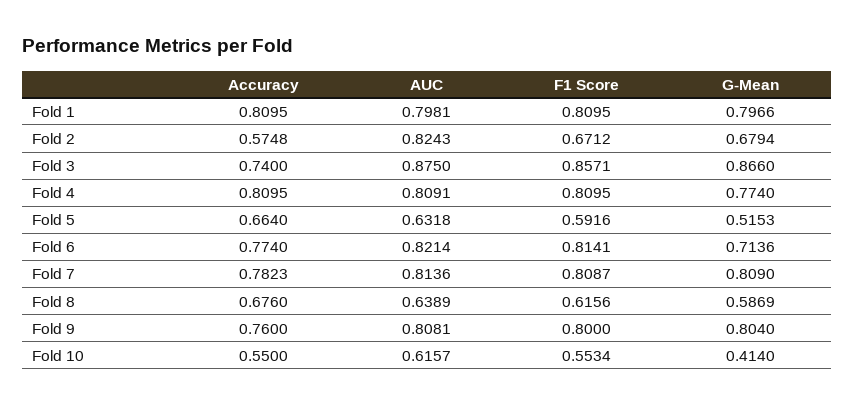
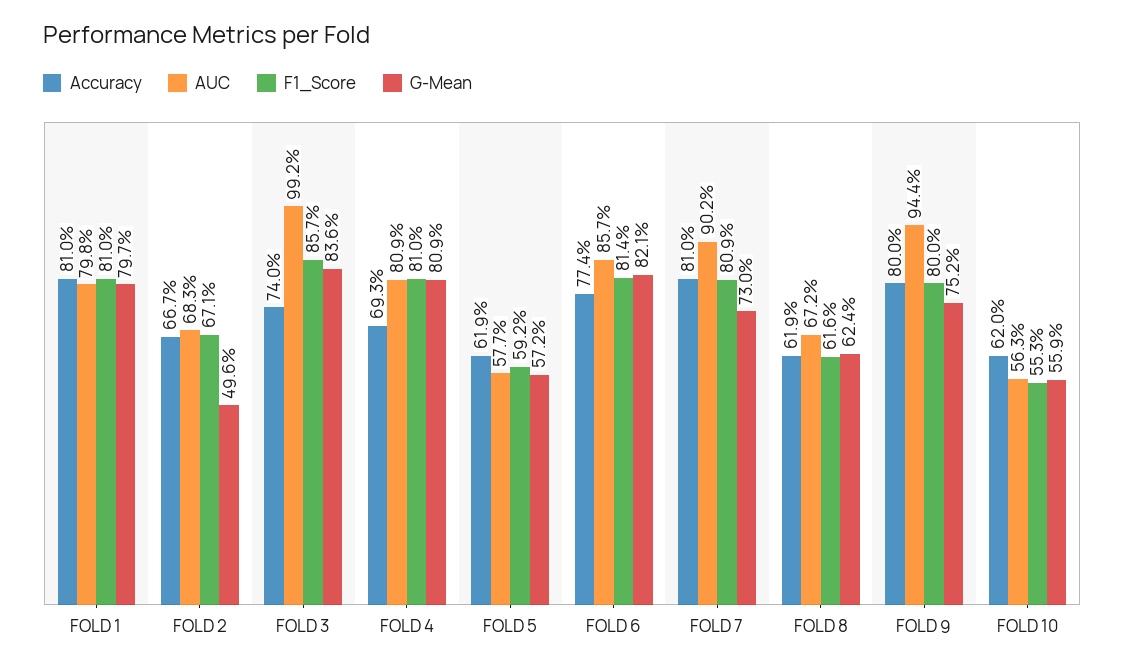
  {
    "Accuracy": {
      "Fold 1": 0.8095,
-     "Fold 2": 0.5748,
+     "Fold 2": 0.667,
      "Fold 3": 0.74,
-     "Fold 4": 0.8095,
+     "Fold 4": 0.693,
-     "Fold 5": 0.664,
+     "Fold 5": 0.619,
      "Fold 6": 0.774,
-     "Fold 7": 0.7823,
+     "Fold 7": 0.81,
-     "Fold 8": 0.676,
+     "Fold 8": 0.619,
-     "Fold 9": 0.76,
+     "Fold 9": 0.8,
-     "Fold 10": 0.55
+     "Fold 10": 0.62
    },
    "AUC": {
      "Fold 1": 0.7981,
-     "Fold 2": 0.8243,
+     "Fold 2": 0.683,
-     "Fold 3": 0.875,
+     "Fold 3": 0.992,
      "Fold 4": 0.8091,
-     "Fold 5": 0.6318,
+     "Fold 5": 0.577,
-     "Fold 6": 0.8214,
+     "Fold 6": 0.857,
-     "Fold 7": 0.8136,
+     "Fold 7": 0.902,
-     "Fold 8": 0.6389,
+     "Fold 8": 0.672,
-     "Fold 9": 0.8081,
+     "Fold 9": 0.944,
-     "Fold 10": 0.6157
+     "Fold 10": 0.563
    },
    "F1 Score": {
      "Fold 1": 0.8095,
      "Fold 2": 0.6712,
      "Fold 3": 0.8571,
      "Fold 4": 0.8095,
      "Fold 5": 0.5916,
      "Fold 6": 0.8141,
      "Fold 7": 0.8087,
      "Fold 8": 0.6156,
      "Fold 9": 0.8,
      "Fold 10": 0.5534
    },
    "G-Mean": {
      "Fold 1": 0.7966,
-     "Fold 2": 0.6794,
+     "Fold 2": 0.496,
-     "Fold 3": 0.866,
+     "Fold 3": 0.836,
-     "Fold 4": 0.774,
+     "Fold 4": 0.809,
-     "Fold 5": 0.5153,
+     "Fold 5": 0.572,
-     "Fold 6": 0.7136,
+     "Fold 6": 0.821,
-     "Fold 7": 0.809,
+     "Fold 7": 0.73,
-     "Fold 8": 0.5869,
+     "Fold 8": 0.624,
-     "Fold 9": 0.804,
+     "Fold 9": 0.752,
-     "Fold 10": 0.414
+     "Fold 10": 0.559
    }
  }

